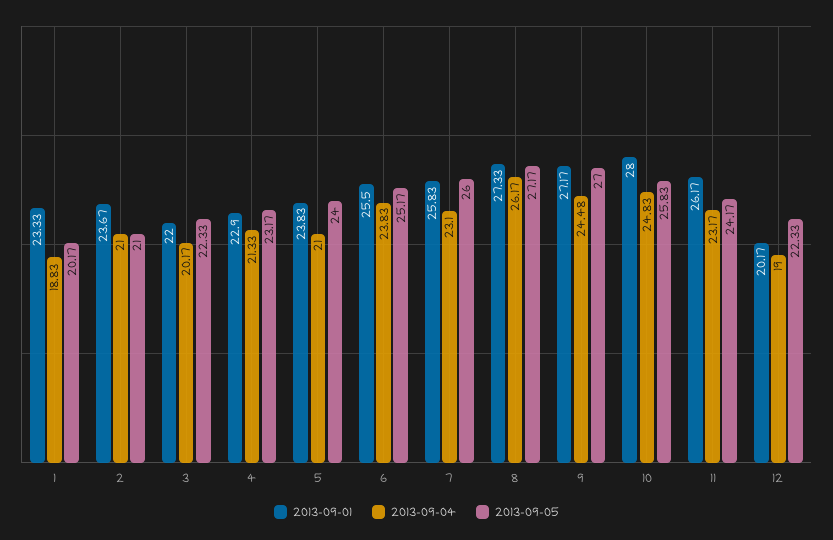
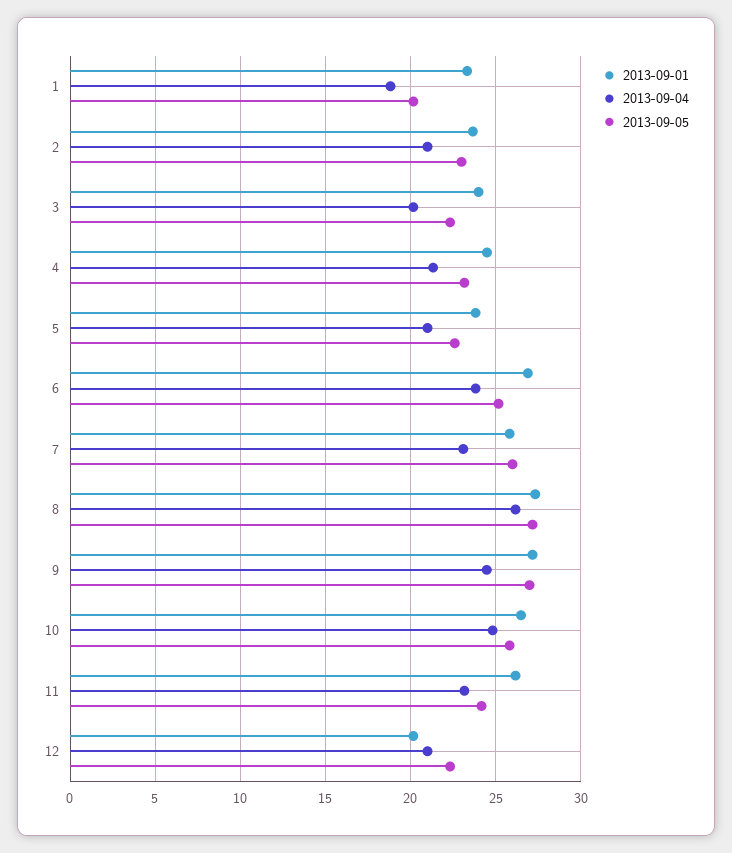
  {
    "2013-09-01": {
      "1": 23.33,
      "2": 23.67,
-     "3": 22,
+     "3": 24,
-     "4": 22.9,
+     "4": 24.5,
      "5": 23.83,
-     "6": 25.5,
+     "6": 27,
      "7": 25.83,
      "8": 27.33,
      "9": 27.17,
-     "10": 28,
+     "10": 26.5,
      "11": 26.17,
      "12": 20.17
    },
    "2013-09-04": {
      "1": 18.83,
      "2": 21,
      "3": 20.17,
      "4": 21.33,
      "5": 21,
      "6": 23.83,
      "7": 23.1,
      "8": 26.17,
      "9": 24.48,
      "10": 24.83,
      "11": 23.17,
-     "12": 19
+     "12": 21
    },
    "2013-09-05": {
      "1": 20.17,
-     "2": 21,
+     "2": 23,
      "3": 22.33,
      "4": 23.17,
-     "5": 24,
+     "5": 22.5,
      "6": 25.17,
      "7": 26,
      "8": 27.17,
      "9": 27,
      "10": 25.83,
      "11": 24.17,
      "12": 22.33
    }
  }

